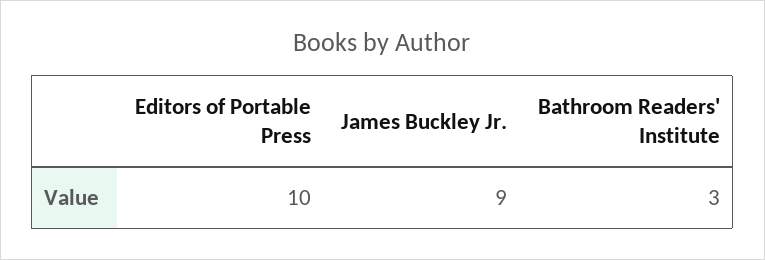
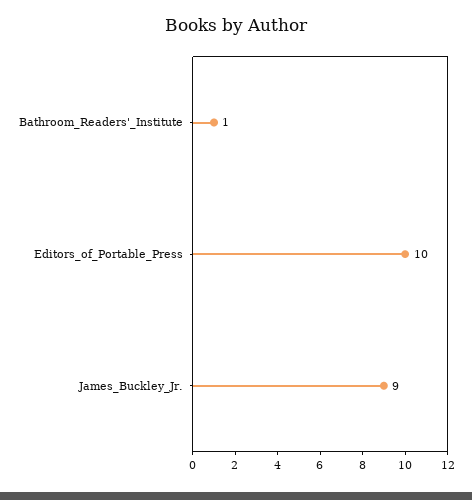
  {
    "Editors of Portable Press": 10,
    "James Buckley Jr.": 9,
-   "Bathroom Readers' Institute": 3
+   "Bathroom Readers' Institute": 1
  }

